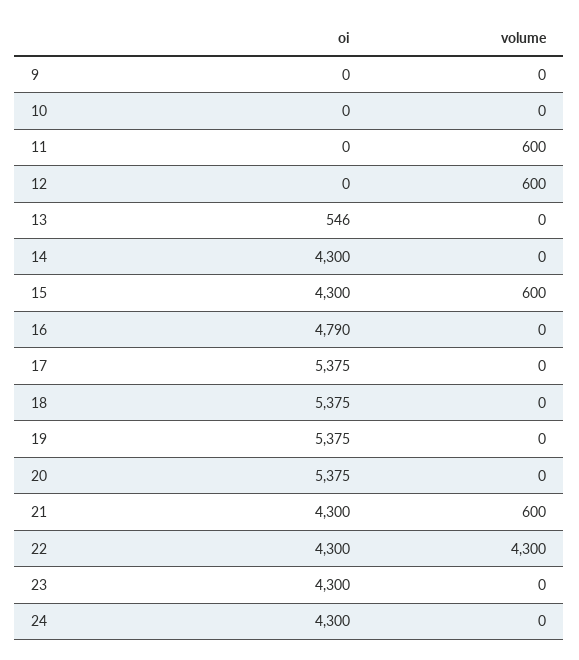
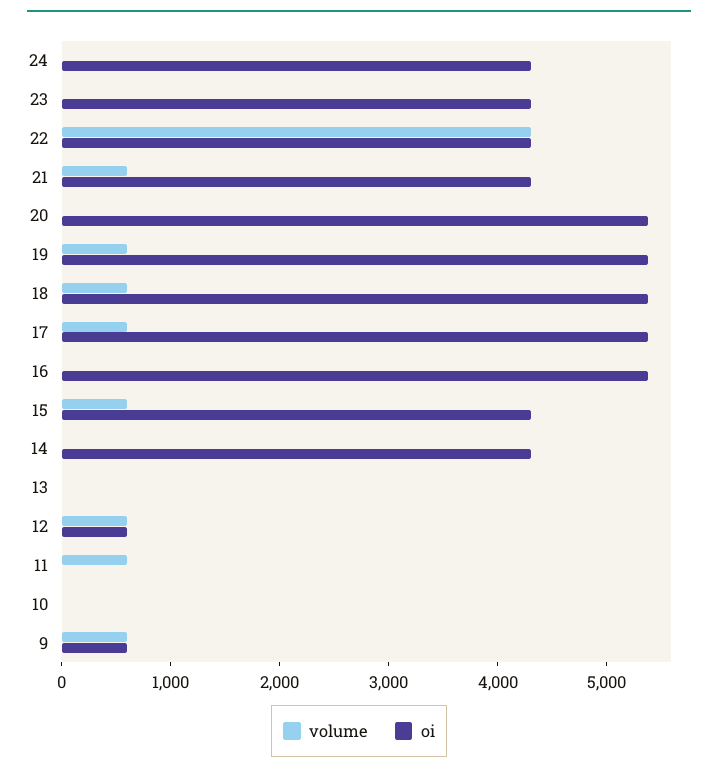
  {
    "oi": {
-     "9": 0,
+     "9": 600,
      "10": 0,
      "11": 0,
-     "12": 0,
+     "12": 600,
-     "13": 546,
+     "13": 0,
      "14": 4300,
      "15": 4300,
-     "16": 4790,
+     "16": 5400,
      "17": 5375,
      "18": 5375,
      "19": 5375,
      "20": 5375,
      "21": 4300,
      "22": 4300,
      "23": 4300,
      "24": 4300
    },
    "volume": {
-     "9": 0,
+     "9": 600,
      "10": 0,
      "11": 600,
      "12": 600,
      "13": 0,
      "14": 0,
      "15": 600,
      "16": 0,
-     "17": 0,
+     "17": 600,
-     "18": 0,
+     "18": 600,
-     "19": 0,
+     "19": 600,
      "20": 0,
      "21": 600,
      "22": 4300,
      "23": 0,
      "24": 0
    }
  }

